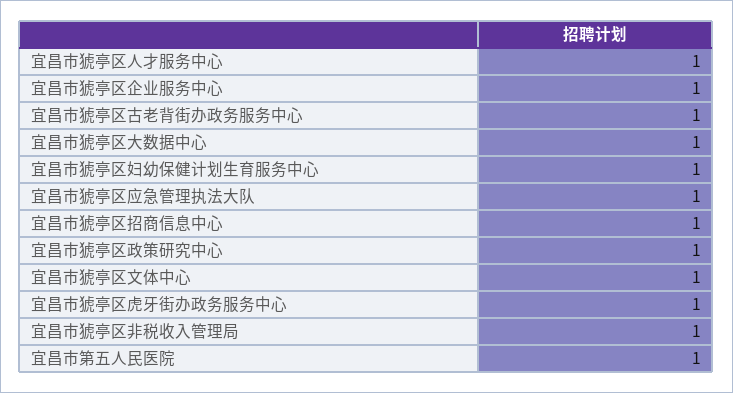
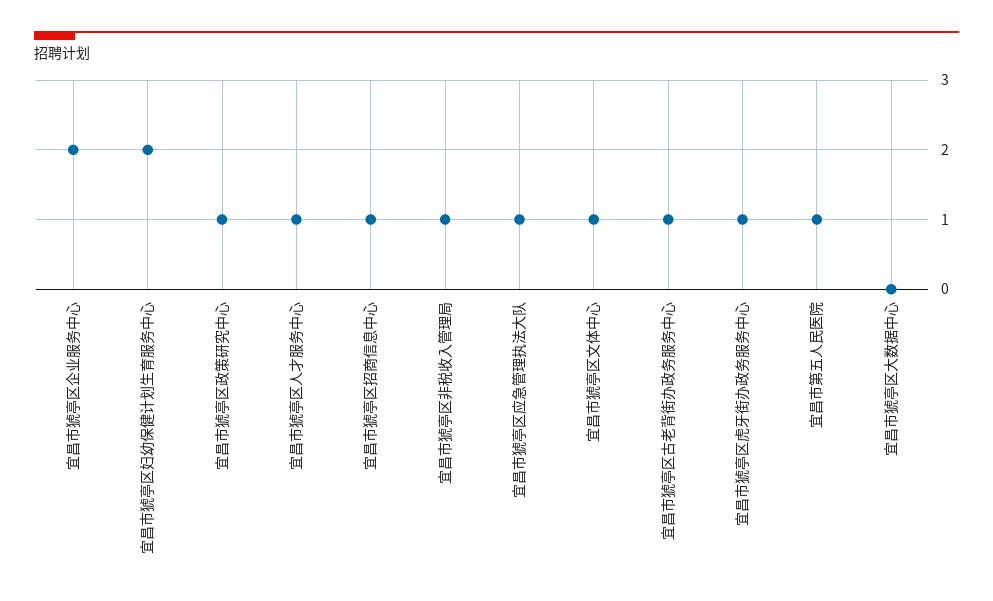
  {
    "宜昌市猇亭区人才服务中心": 1,
-   "宜昌市猇亭区企业服务中心": 1,
+   "宜昌市猇亭区企业服务中心": 2,
    "宜昌市猇亭区古老背街办政务服务中心": 1,
-   "宜昌市猇亭区大数据中心": 1,
+   "宜昌市猇亭区大数据中心": 0,
-   "宜昌市猇亭区妇幼保健计划生育服务中心": 1,
+   "宜昌市猇亭区妇幼保健计划生育服务中心": 2,
    "宜昌市猇亭区应急管理执法大队": 1,
    "宜昌市猇亭区招商信息中心": 1,
    "宜昌市猇亭区政策研究中心": 1,
    "宜昌市猇亭区文体中心": 1,
    "宜昌市猇亭区虎牙街办政务服务中心": 1,
    "宜昌市猇亭区非税收入管理局": 1,
    "宜昌市第五人民医院": 1
  }

